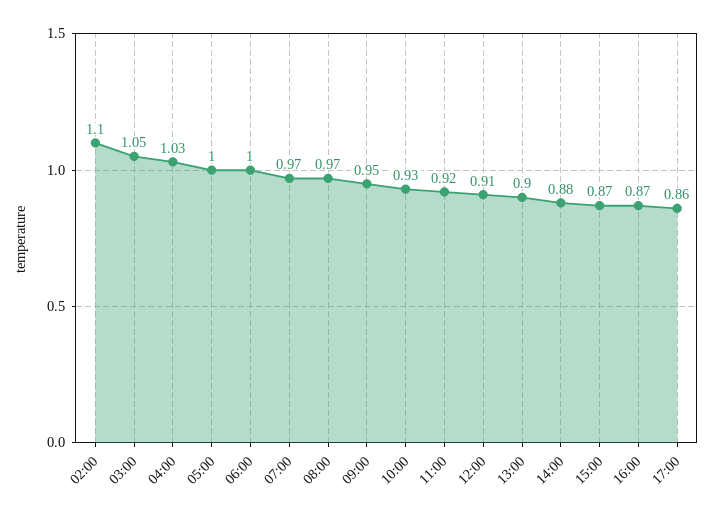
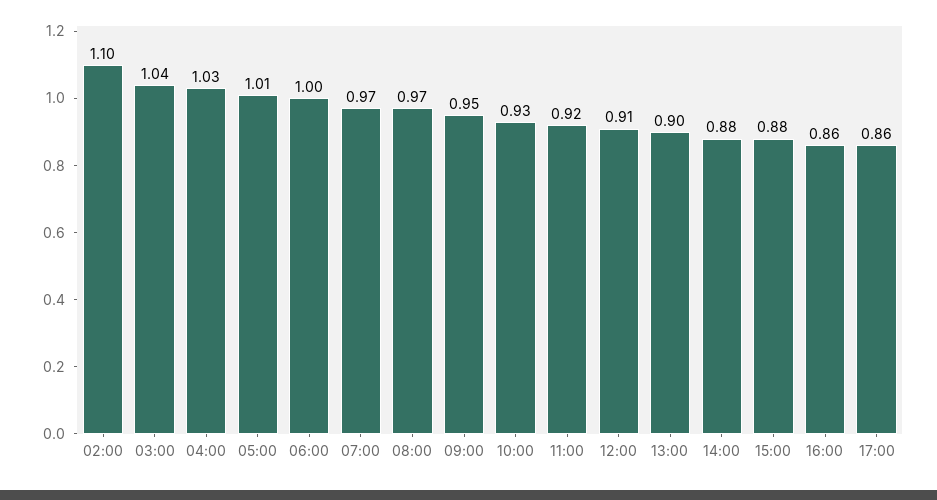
  {
    "02:00": 1.1,
-   "03:00": 1.05,
+   "03:00": 1.04,
    "04:00": 1.03,
-   "05:00": 1,
+   "05:00": 1.01,
    "06:00": 1,
    "07:00": 0.97,
    "08:00": 0.97,
    "09:00": 0.95,
    "10:00": 0.93,
    "11:00": 0.92,
    "12:00": 0.91,
    "13:00": 0.9,
    "14:00": 0.88,
-   "15:00": 0.87,
+   "15:00": 0.88,
-   "16:00": 0.87,
+   "16:00": 0.86,
    "17:00": 0.86
  }

